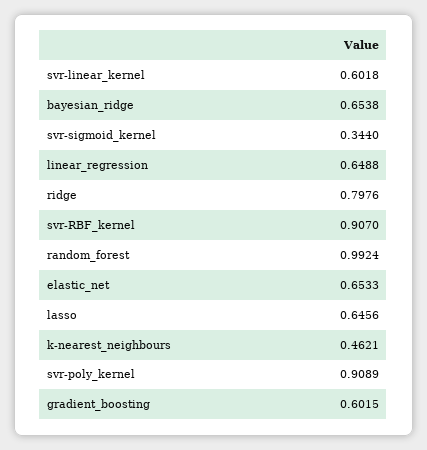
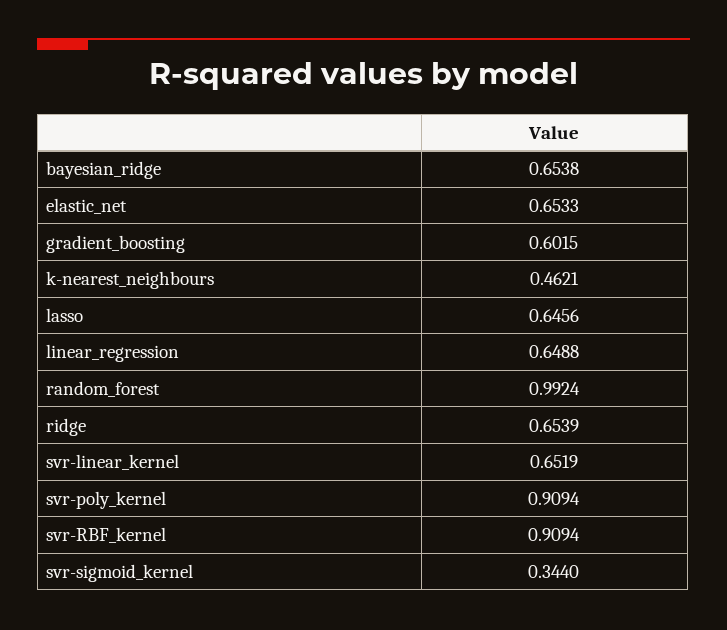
  {
-   "svr-linear_kernel": 0.6018,
+   "svr-linear_kernel": 0.6519,
    "bayesian_ridge": 0.6538,
    "svr-sigmoid_kernel": 0.344,
    "linear_regression": 0.6488,
-   "ridge": 0.7976,
+   "ridge": 0.6539,
-   "svr-RBF_kernel": 0.907,
+   "svr-RBF_kernel": 0.9094,
    "random_forest": 0.9924,
    "elastic_net": 0.6533,
    "lasso": 0.6456,
    "k-nearest_neighbours": 0.4621,
-   "svr-poly_kernel": 0.9089,
+   "svr-poly_kernel": 0.9094,
    "gradient_boosting": 0.6015
  }

